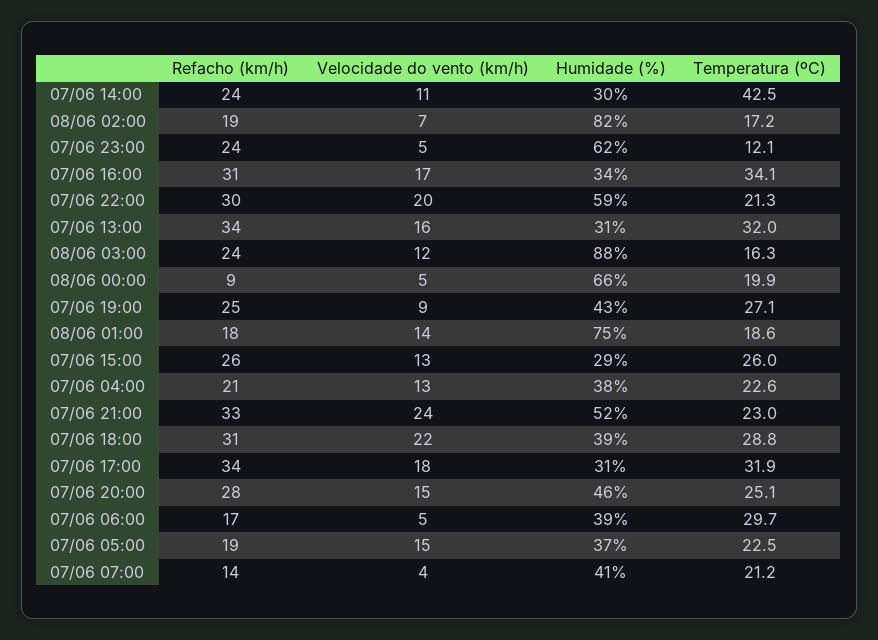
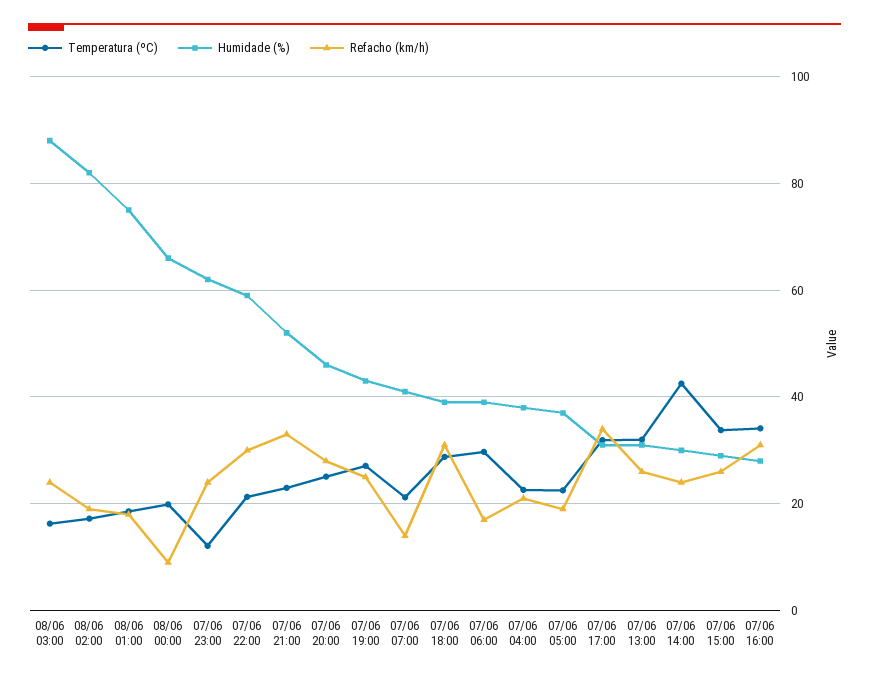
  {
    "Refacho (km/h)": {
      "07/06 14:00": 24,
      "08/06 02:00": 19,
      "07/06 23:00": 24,
      "07/06 16:00": 31,
      "07/06 22:00": 30,
-     "07/06 13:00": 34,
+     "07/06 13:00": 26,
      "08/06 03:00": 24,
      "08/06 00:00": 9,
      "07/06 19:00": 25,
      "08/06 01:00": 18,
      "07/06 15:00": 26,
      "07/06 04:00": 21,
      "07/06 21:00": 33,
      "07/06 18:00": 31,
      "07/06 17:00": 34,
      "07/06 20:00": 28,
      "07/06 06:00": 17,
      "07/06 05:00": 19,
      "07/06 07:00": 14
    },
-   "Velocidade do vento (km/h)": {
-     "07/06 14:00": 11,
-     "08/06 02:00": 7,
-     "07/06 23:00": 5,
-     "07/06 16:00": 17,
-     "07/06 22:00": 20,
-     "07/06 13:00": 16,
-     "08/06 03:00": 12,
-     "08/06 00:00": 5,
-     "07/06 19:00": 9,
-     "08/06 01:00": 14,
-     "07/06 15:00": 13,
-     "07/06 04:00": 13,
-     "07/06 21:00": 24,
-     "07/06 18:00": 22,
-     "07/06 17:00": 18,
-     "07/06 20:00": 15,
-     "07/06 06:00": 5,
-     "07/06 05:00": 15,
-     "07/06 07:00": 4
-   },
    "Humidade (%)": {
      "07/06 14:00": 30,
      "08/06 02:00": 82,
      "07/06 23:00": 62,
-     "07/06 16:00": 34,
+     "07/06 16:00": 28,
      "07/06 22:00": 59,
      "07/06 13:00": 31,
      "08/06 03:00": 88,
      "08/06 00:00": 66,
      "07/06 19:00": 43,
      "08/06 01:00": 75,
      "07/06 15:00": 29,
      "07/06 04:00": 38,
      "07/06 21:00": 52,
      "07/06 18:00": 39,
      "07/06 17:00": 31,
      "07/06 20:00": 46,
      "07/06 06:00": 39,
      "07/06 05:00": 37,
      "07/06 07:00": 41
    },
    "Temperatura (ºC)": {
      "07/06 14:00": 42.5,
      "08/06 02:00": 17.2,
      "07/06 23:00": 12.1,
      "07/06 16:00": 34.1,
      "07/06 22:00": 21.3,
      "07/06 13:00": 32,
      "08/06 03:00": 16.3,
      "08/06 00:00": 19.9,
      "07/06 19:00": 27.1,
      "08/06 01:00": 18.6,
-     "07/06 15:00": 26,
+     "07/06 15:00": 34,
      "07/06 04:00": 22.6,
      "07/06 21:00": 23,
      "07/06 18:00": 28.8,
      "07/06 17:00": 31.9,
      "07/06 20:00": 25.1,
      "07/06 06:00": 29.7,
      "07/06 05:00": 22.5,
      "07/06 07:00": 21.2
    }
  }

